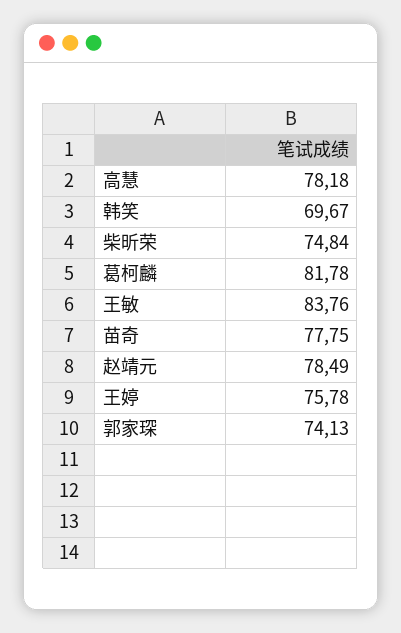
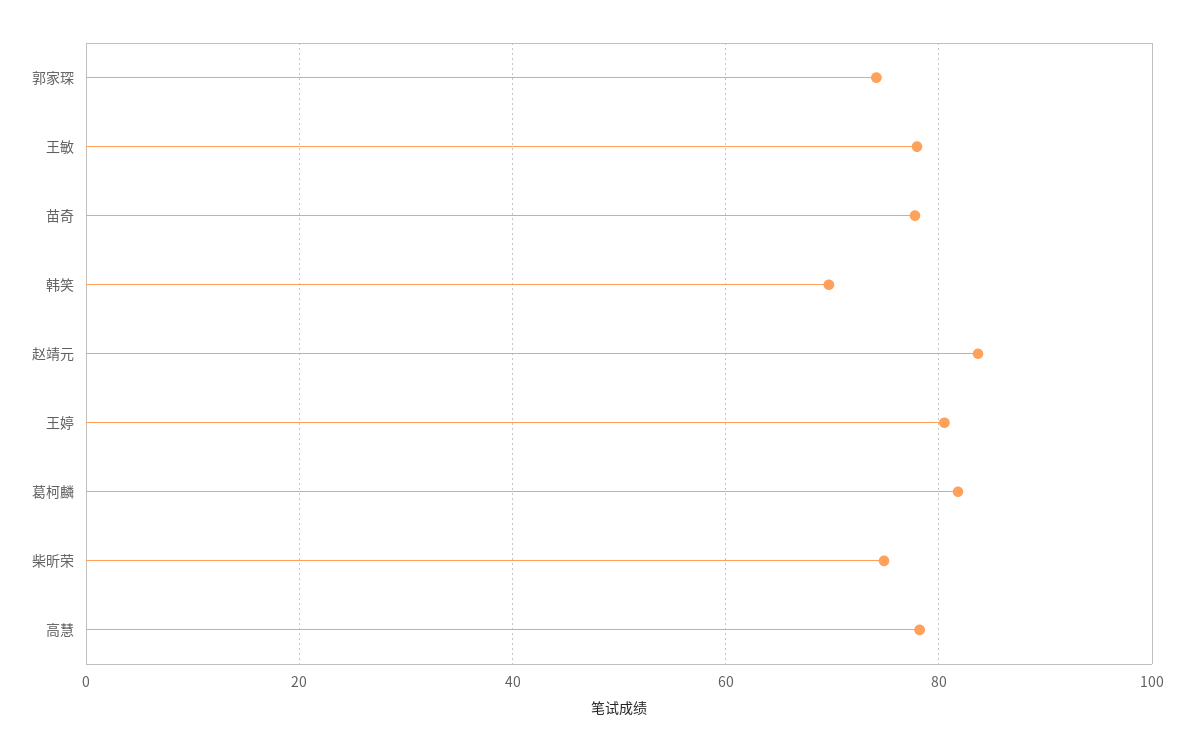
  {
    "高慧": 78.18,
    "韩笑": 69.67,
    "柴昕荣": 74.84,
    "葛柯麟": 81.78,
-   "王敏": 83.76,
+   "王敏": 78,
    "苗奇": 77.75,
-   "赵靖元": 78.49,
+   "赵靖元": 84,
-   "王婷": 75.78,
+   "王婷": 80,
    "郭家琛": 74.13
  }

